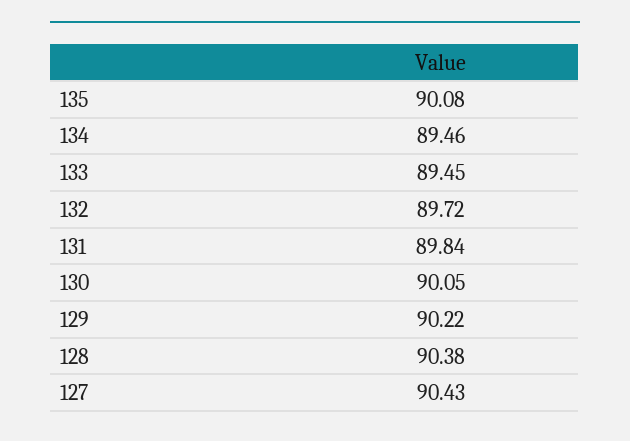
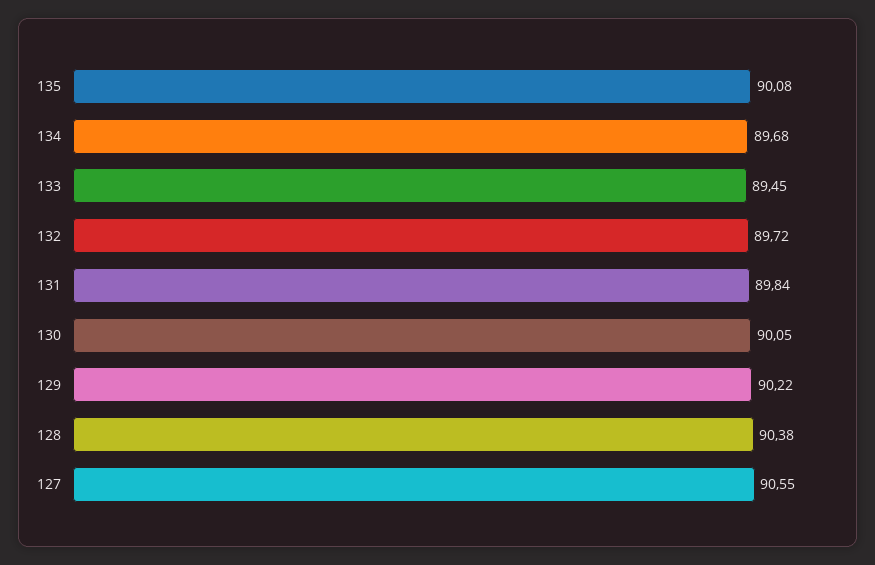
  {
    "135": 90.08,
-   "134": 89.46,
+   "134": 89.68,
    "133": 89.45,
    "132": 89.72,
    "131": 89.84,
    "130": 90.05,
    "129": 90.22,
    "128": 90.38,
-   "127": 90.43
+   "127": 90.55
  }

